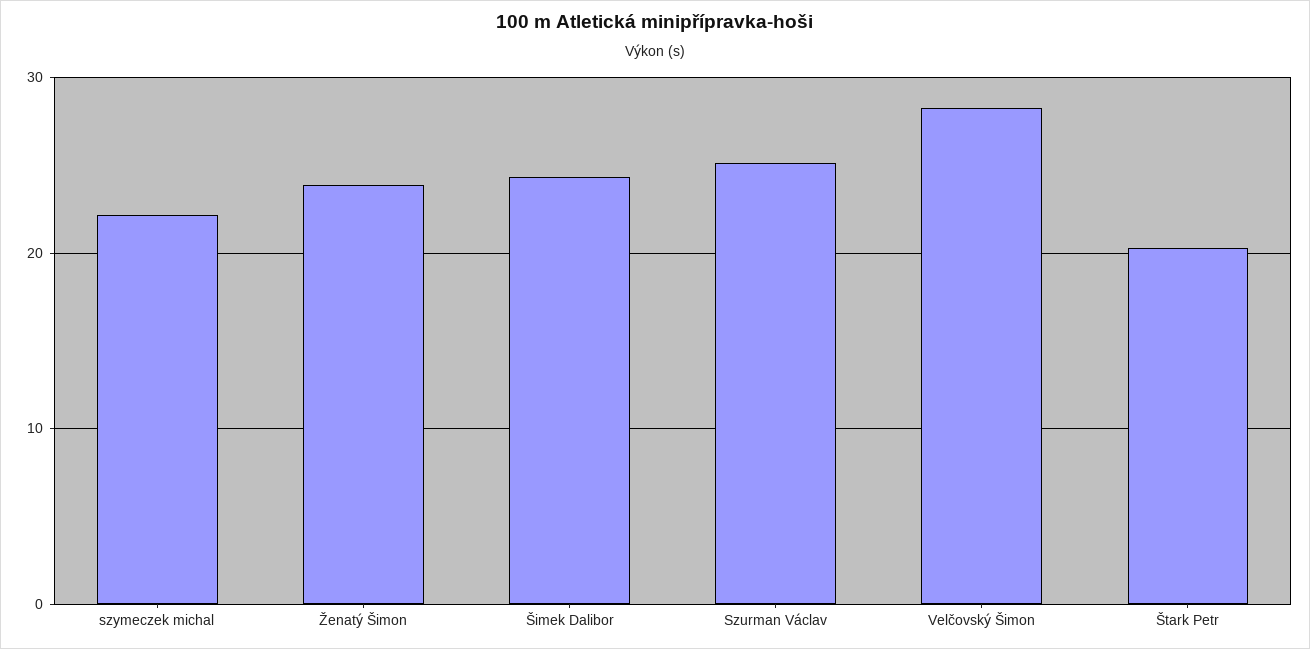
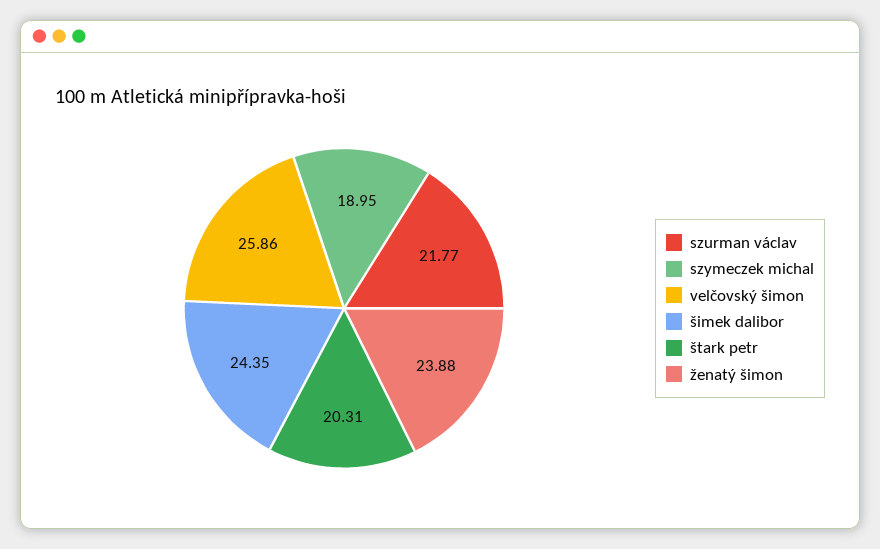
  {
-   "szymeczek michal": 22,
+   "szymeczek michal": 18.95,
    "Ženatý Šimon": 23.88,
    "Šimek Dalibor": 24.35,
-   "Szurman Václav": 25,
+   "Szurman Václav": 21.77,
-   "Velčovský Šimon": 28,
+   "Velčovský Šimon": 25.86,
    "Štark Petr": 20.31
  }

